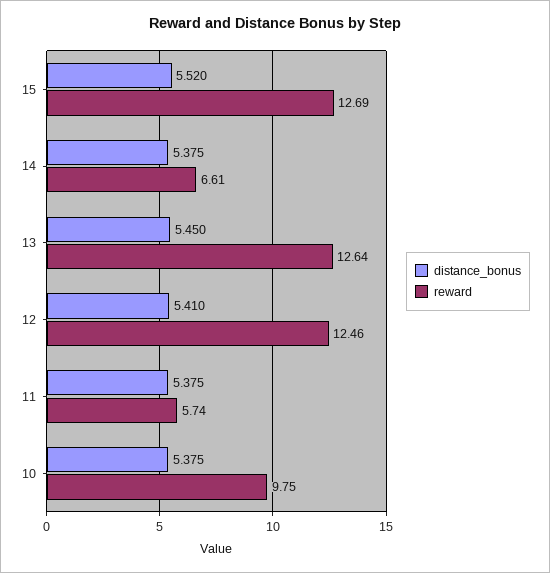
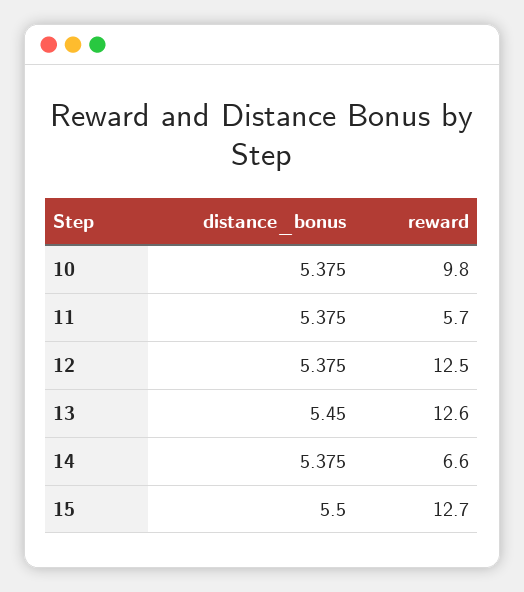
  {
    "distance_bonus": {
-     "15": 5.52,
+     "15": 5.5,
      "14": 5.375,
      "13": 5.45,
-     "12": 5.41,
+     "12": 5.375,
      "11": 5.375,
      "10": 5.375
    },
    "reward": {
      "15": 12.69,
      "14": 6.61,
      "13": 12.64,
      "12": 12.46,
      "11": 5.74,
      "10": 9.75
    }
  }

